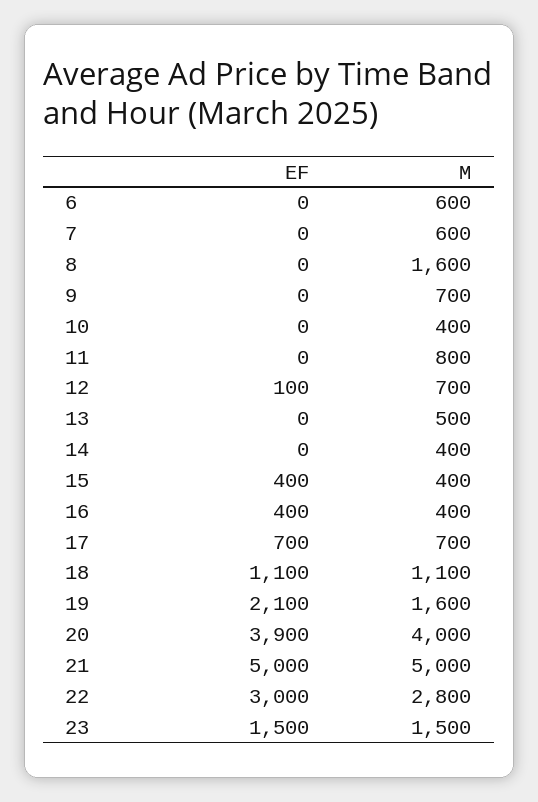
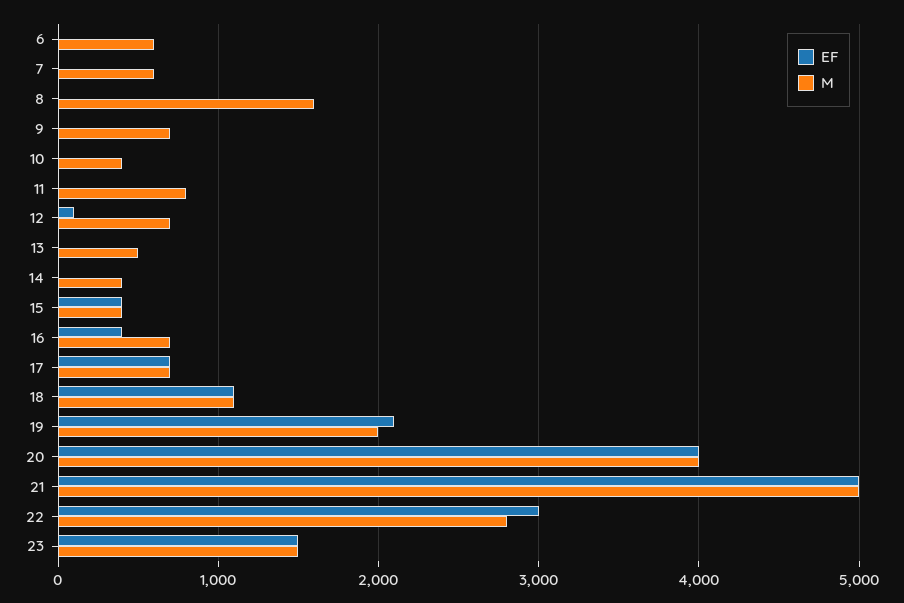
  {
    "EF": {
      "6": 0,
      "7": 0,
      "8": 0,
      "9": 0,
      "10": 0,
      "11": 0,
      "12": 100,
      "13": 0,
      "14": 0,
      "15": 400,
      "16": 400,
      "17": 700,
      "18": 1100,
      "19": 2100,
-     "20": 3900,
+     "20": 4000,
      "21": 5000,
      "22": 3000,
      "23": 1500
    },
    "M": {
      "6": 600,
      "7": 600,
      "8": 1600,
      "9": 700,
      "10": 400,
      "11": 800,
      "12": 700,
      "13": 500,
      "14": 400,
      "15": 400,
-     "16": 400,
+     "16": 700,
      "17": 700,
      "18": 1100,
-     "19": 1600,
+     "19": 2000,
      "20": 4000,
      "21": 5000,
      "22": 2800,
      "23": 1500
    }
  }

